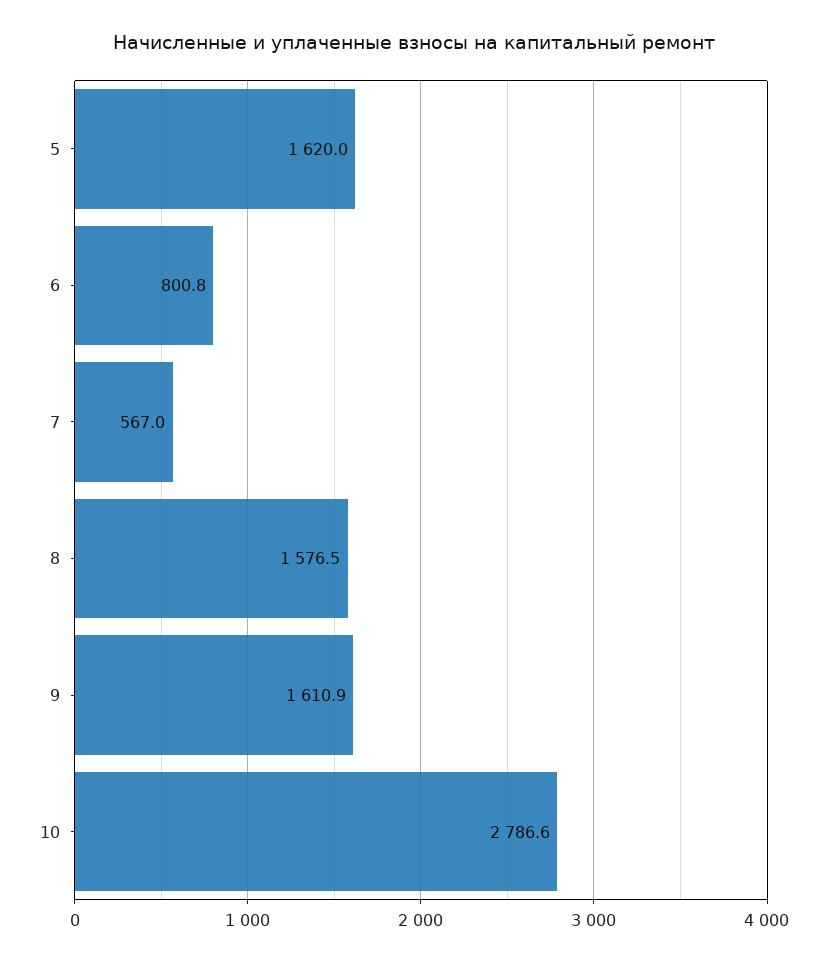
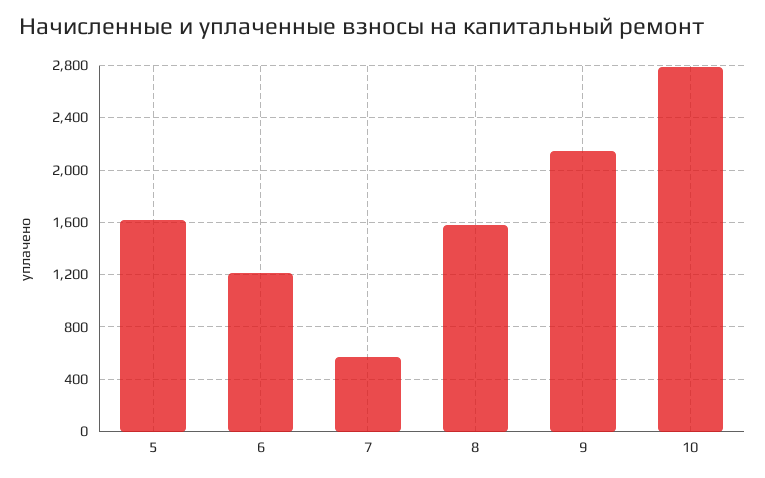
  {
    "5": 1620,
-   "6": 800.8,
+   "6": 1200,
    "7": 567,
    "8": 1576.5,
-   "9": 1610.9,
+   "9": 2150,
    "10": 2786.6
  }

